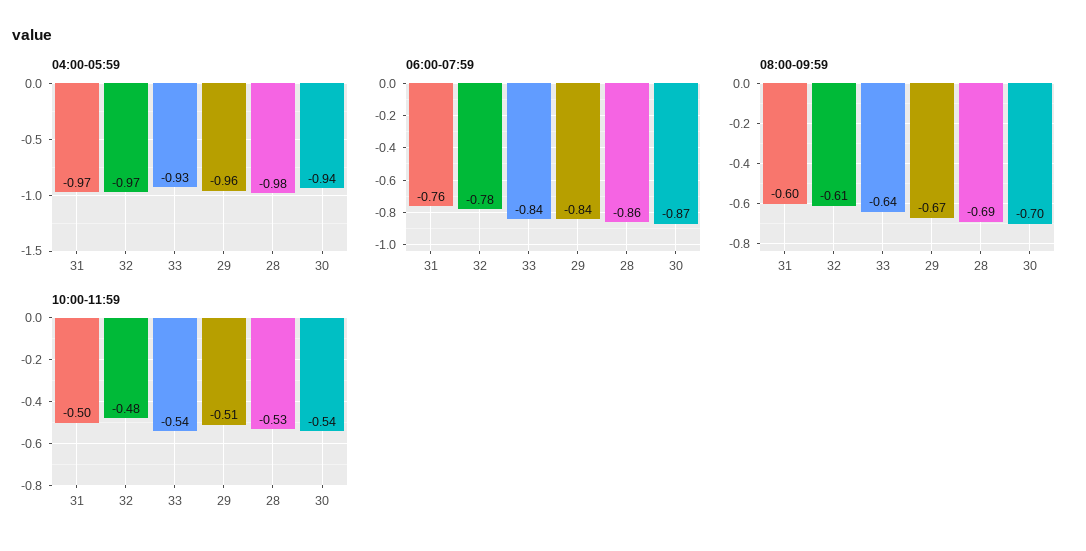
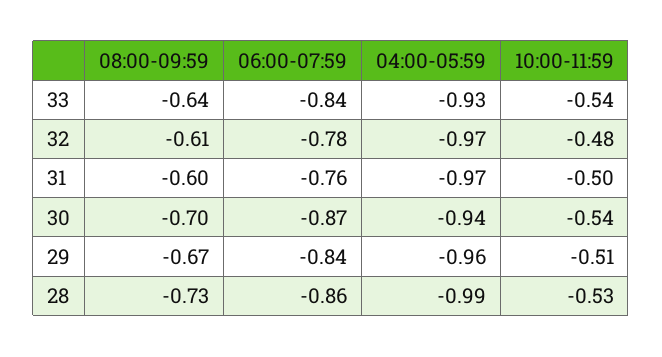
  {
    "04:00-05:59": {
      "31": -0.97,
      "32": -0.97,
      "33": -0.93,
      "29": -0.96,
-     "28": -0.98,
+     "28": -0.99,
      "30": -0.94
    },
    "06:00-07:59": {
      "31": -0.76,
      "32": -0.78,
      "33": -0.84,
      "29": -0.84,
      "28": -0.86,
      "30": -0.87
    },
    "08:00-09:59": {
      "31": -0.6,
      "32": -0.61,
      "33": -0.64,
      "29": -0.67,
-     "28": -0.69,
+     "28": -0.73,
      "30": -0.7
    },
    "10:00-11:59": {
      "31": -0.5,
      "32": -0.48,
      "33": -0.54,
      "29": -0.51,
      "28": -0.53,
      "30": -0.54
    }
  }

